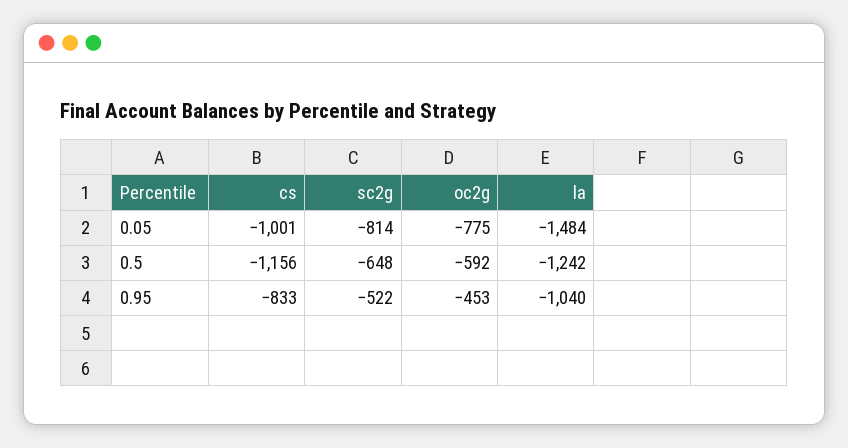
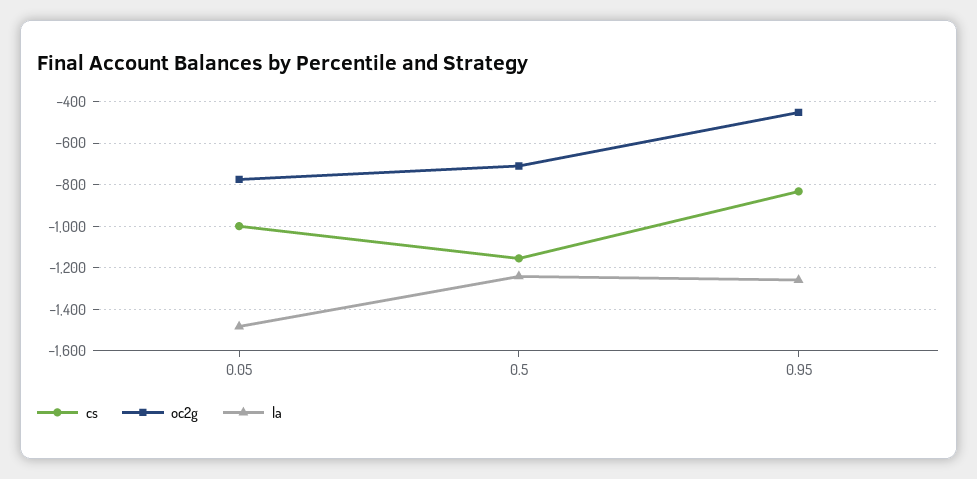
  {
    "cs": {
      "0.05": -1001,
      "0.5": -1156,
      "0.95": -833
    },
-   "sc2g": {
-     "0.05": -814,
-     "0.5": -648,
-     "0.95": -522
-   },
    "oc2g": {
      "0.05": -775,
-     "0.5": -592,
+     "0.5": -700,
      "0.95": -453
    },
    "la": {
      "0.05": -1484,
      "0.5": -1242,
-     "0.95": -1040
+     "0.95": -1250
    }
  }

